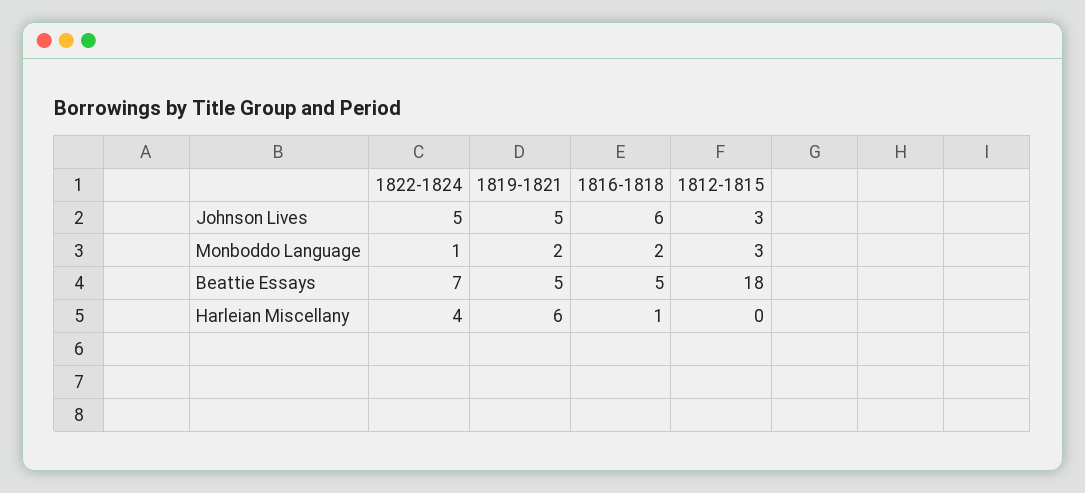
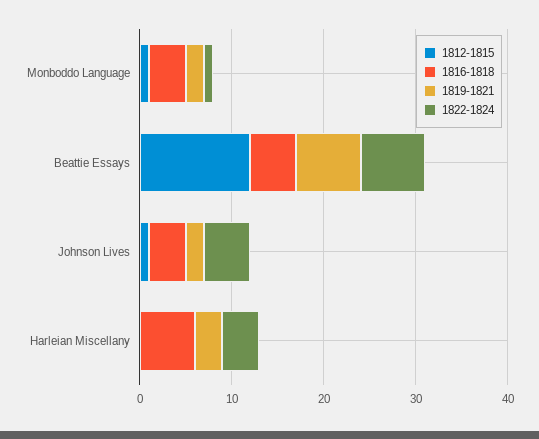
  {
    "1822-1824": {
      "Johnson Lives": 5,
      "Monboddo Language": 1,
      "Beattie Essays": 7,
      "Harleian Miscellany": 4
    },
    "1819-1821": {
-     "Johnson Lives": 5,
+     "Johnson Lives": 2,
      "Monboddo Language": 2,
-     "Beattie Essays": 5,
+     "Beattie Essays": 7,
-     "Harleian Miscellany": 6
+     "Harleian Miscellany": 3
    },
    "1816-1818": {
-     "Johnson Lives": 6,
+     "Johnson Lives": 4,
-     "Monboddo Language": 2,
+     "Monboddo Language": 4,
      "Beattie Essays": 5,
-     "Harleian Miscellany": 1
+     "Harleian Miscellany": 6
    },
    "1812-1815": {
-     "Johnson Lives": 3,
+     "Johnson Lives": 1,
-     "Monboddo Language": 3,
+     "Monboddo Language": 1,
-     "Beattie Essays": 18,
+     "Beattie Essays": 12,
      "Harleian Miscellany": 0
    }
  }

